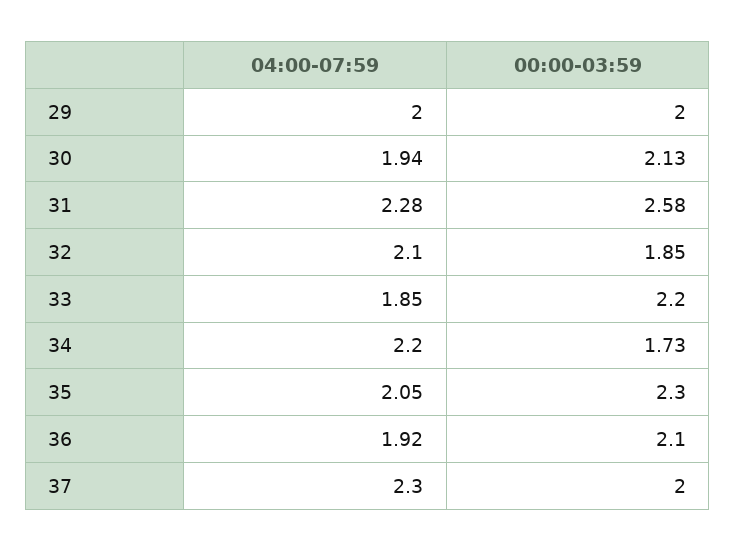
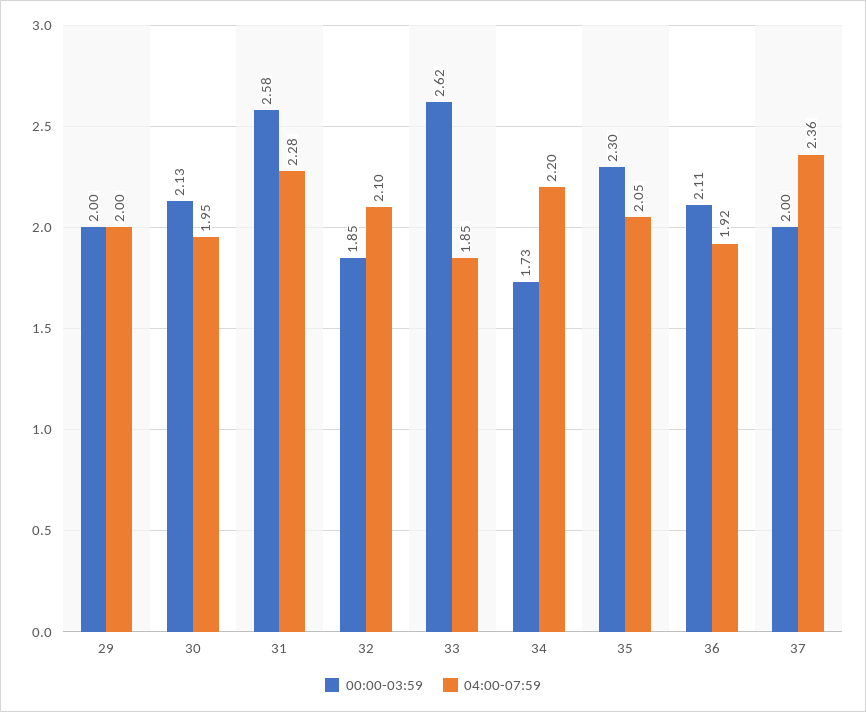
  {
    "04:00-07:59": {
      "29": 2,
-     "30": 1.94,
+     "30": 1.95,
      "31": 2.28,
      "32": 2.1,
      "33": 1.85,
      "34": 2.2,
      "35": 2.05,
      "36": 1.92,
-     "37": 2.3
+     "37": 2.36
    },
    "00:00-03:59": {
      "29": 2,
      "30": 2.13,
      "31": 2.58,
      "32": 1.85,
-     "33": 2.2,
+     "33": 2.62,
      "34": 1.73,
      "35": 2.3,
-     "36": 2.1,
+     "36": 2.11,
      "37": 2
    }
  }

